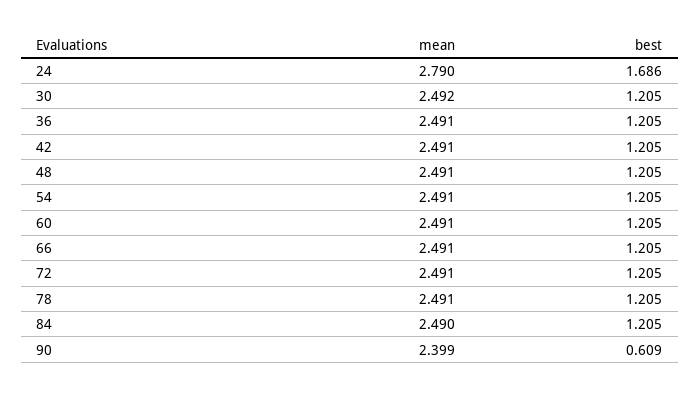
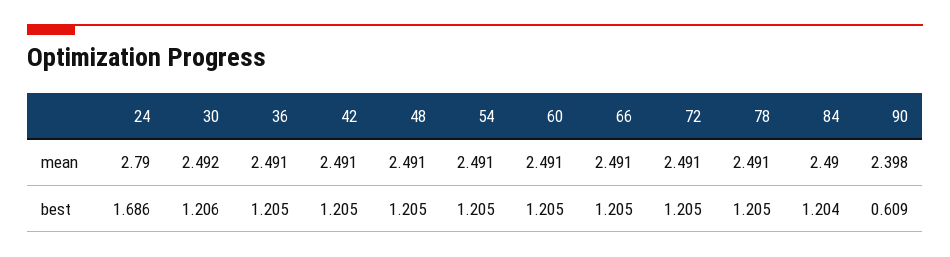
  {
    "mean": {
      "24": 2.79,
      "30": 2.492,
      "36": 2.491,
      "42": 2.491,
      "48": 2.491,
      "54": 2.491,
      "60": 2.491,
      "66": 2.491,
      "72": 2.491,
      "78": 2.491,
      "84": 2.49,
-     "90": 2.399
+     "90": 2.398
    },
    "best": {
      "24": 1.686,
-     "30": 1.205,
+     "30": 1.206,
      "36": 1.205,
      "42": 1.205,
      "48": 1.205,
      "54": 1.205,
      "60": 1.205,
      "66": 1.205,
      "72": 1.205,
      "78": 1.205,
-     "84": 1.205,
+     "84": 1.204,
      "90": 0.609
    }
  }

